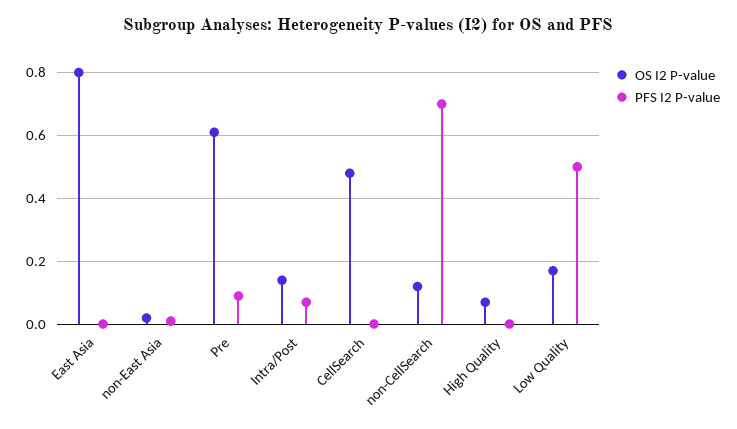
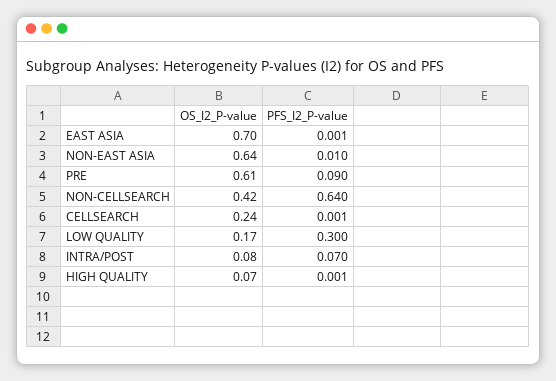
  {
    "OS I2 P-value": {
-     "East Asia": 0.8,
+     "East Asia": 0.7,
-     "non-East Asia": 0.02,
+     "non-East Asia": 0.64,
      "Pre": 0.61,
-     "Intra/Post": 0.14,
+     "Intra/Post": 0.08,
-     "CellSearch": 0.48,
+     "CellSearch": 0.24,
-     "non-CellSearch": 0.12,
+     "non-CellSearch": 0.42,
      "High Quality": 0.07,
      "Low Quality": 0.17
    },
    "PFS I2 P-value": {
      "East Asia": 0.001,
      "non-East Asia": 0.01,
      "Pre": 0.09,
      "Intra/Post": 0.07,
      "CellSearch": 0.001,
-     "non-CellSearch": 0.7,
+     "non-CellSearch": 0.64,
      "High Quality": 0.001,
-     "Low Quality": 0.5
+     "Low Quality": 0.3
    }
  }

